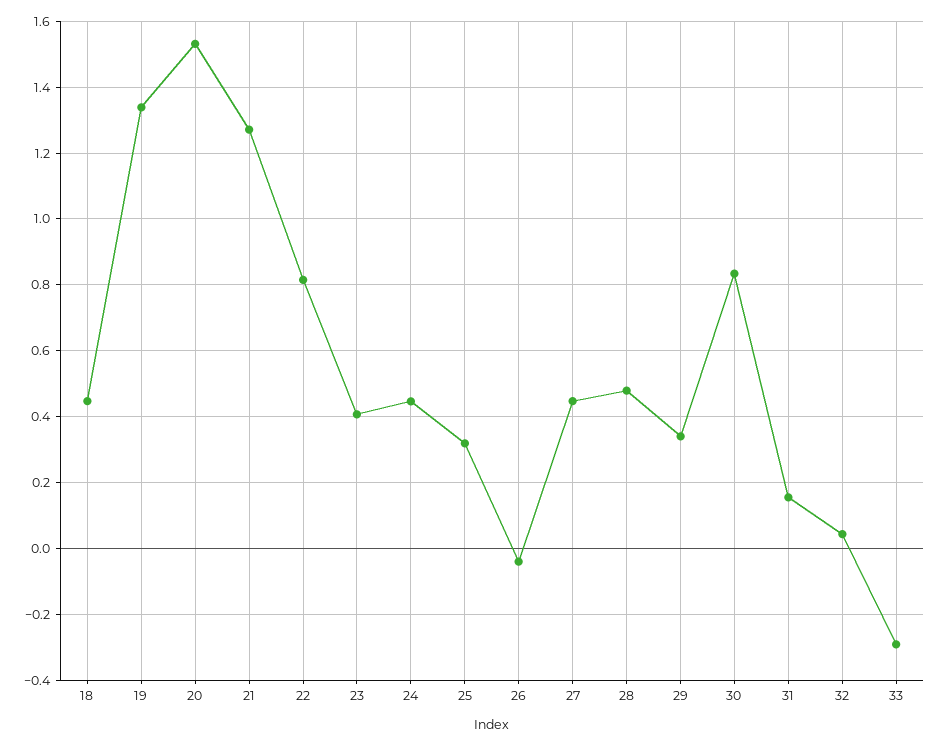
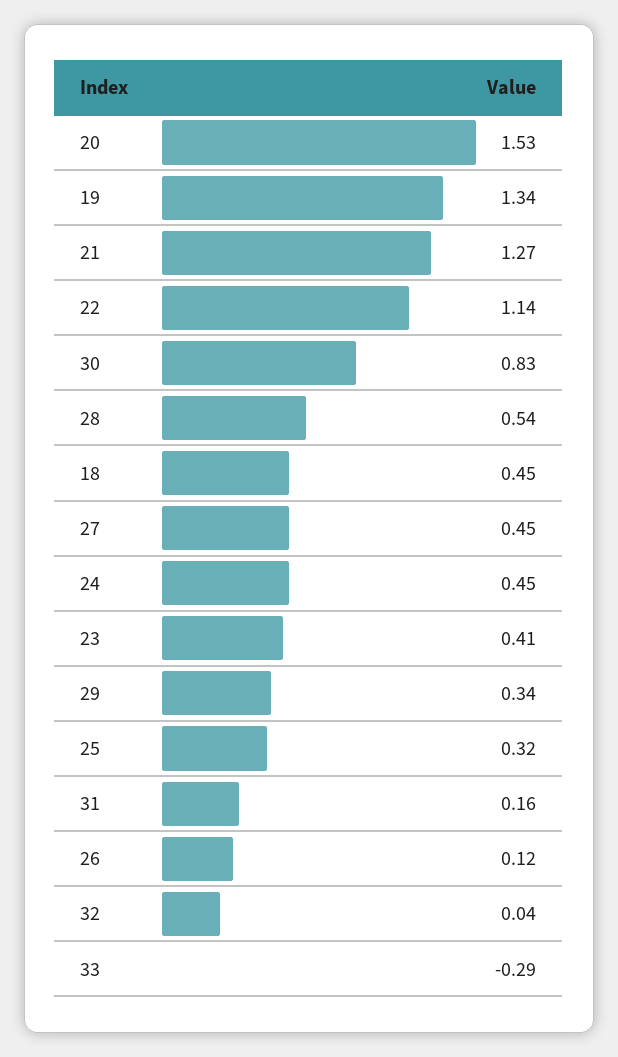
  {
    "18": 0.45,
    "19": 1.34,
    "20": 1.53,
    "21": 1.27,
-   "22": 0.82,
+   "22": 1.14,
    "23": 0.41,
    "24": 0.45,
    "25": 0.32,
-   "26": -0.04,
+   "26": 0.12,
    "27": 0.45,
-   "28": 0.48,
+   "28": 0.54,
    "29": 0.34,
    "30": 0.83,
    "31": 0.16,
    "32": 0.04,
    "33": -0.29
  }

